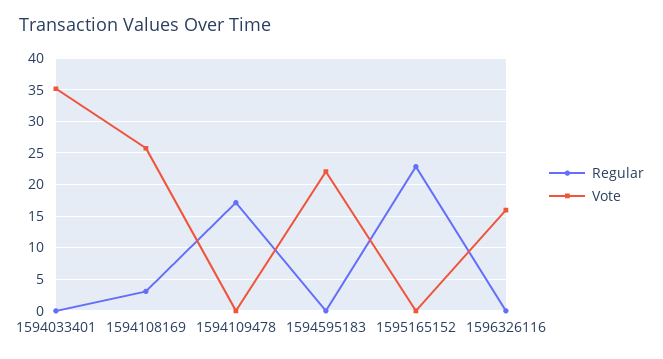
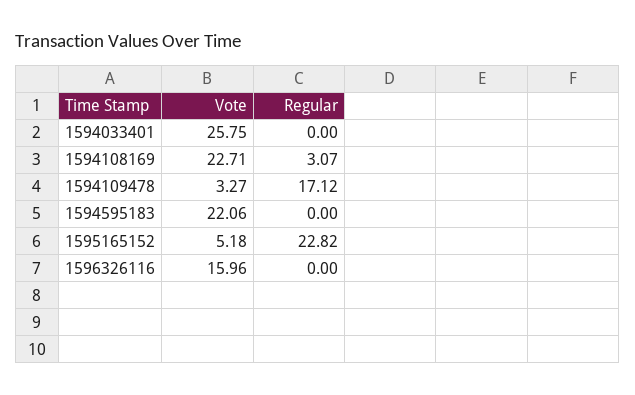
  {
    "Regular": {
      "1594033401": 0,
      "1594108169": 3.07,
      "1594109478": 17.12,
      "1594595183": 0,
      "1595165152": 22.82,
      "1596326116": 0
    },
    "Vote": {
-     "1594033401": 35,
+     "1594033401": 25.75,
-     "1594108169": 26,
+     "1594108169": 22.71,
-     "1594109478": 0,
+     "1594109478": 3.27,
      "1594595183": 22.06,
-     "1595165152": 0,
+     "1595165152": 5.18,
      "1596326116": 15.96
    }
  }

